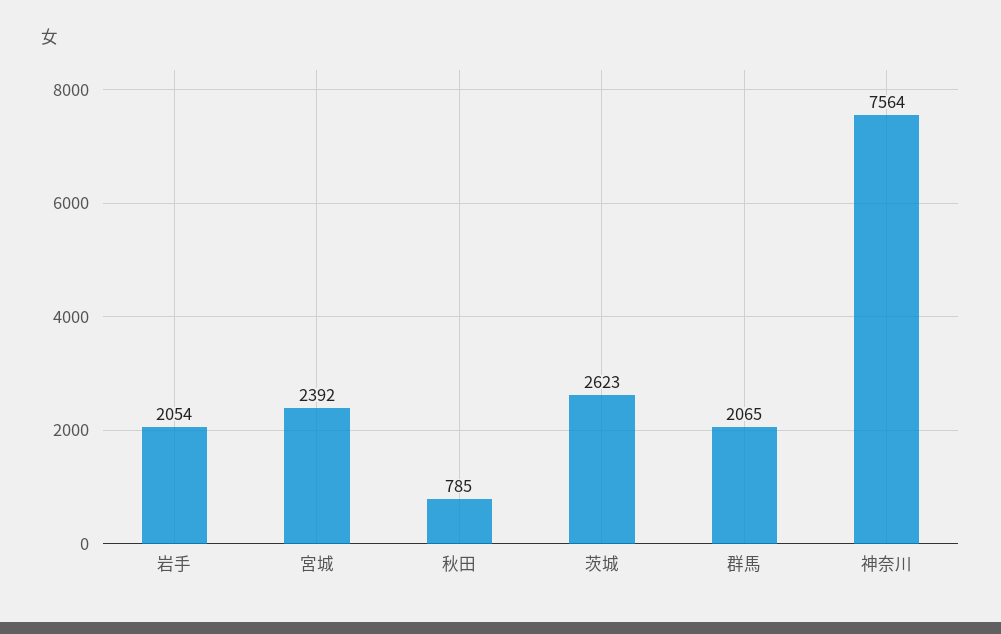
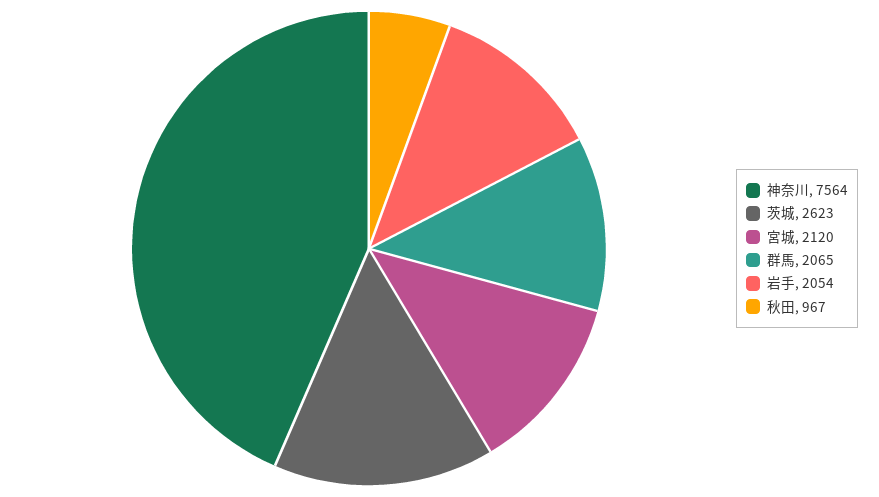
  {
    "岩手": 2054,
-   "宮城": 2392,
+   "宮城": 2120,
-   "秋田": 785,
+   "秋田": 967,
    "茨城": 2623,
    "群馬": 2065,
    "神奈川": 7564
  }

